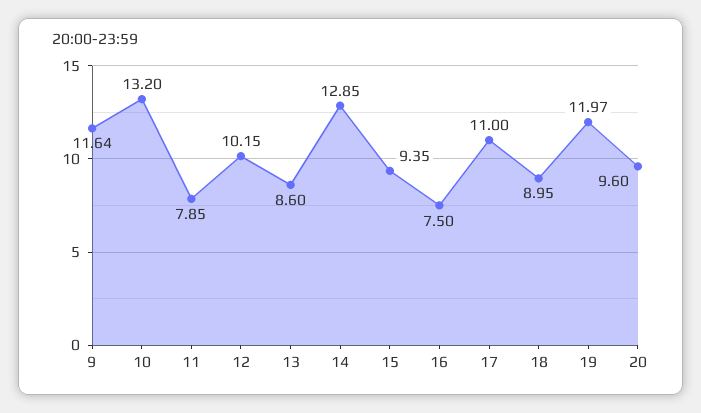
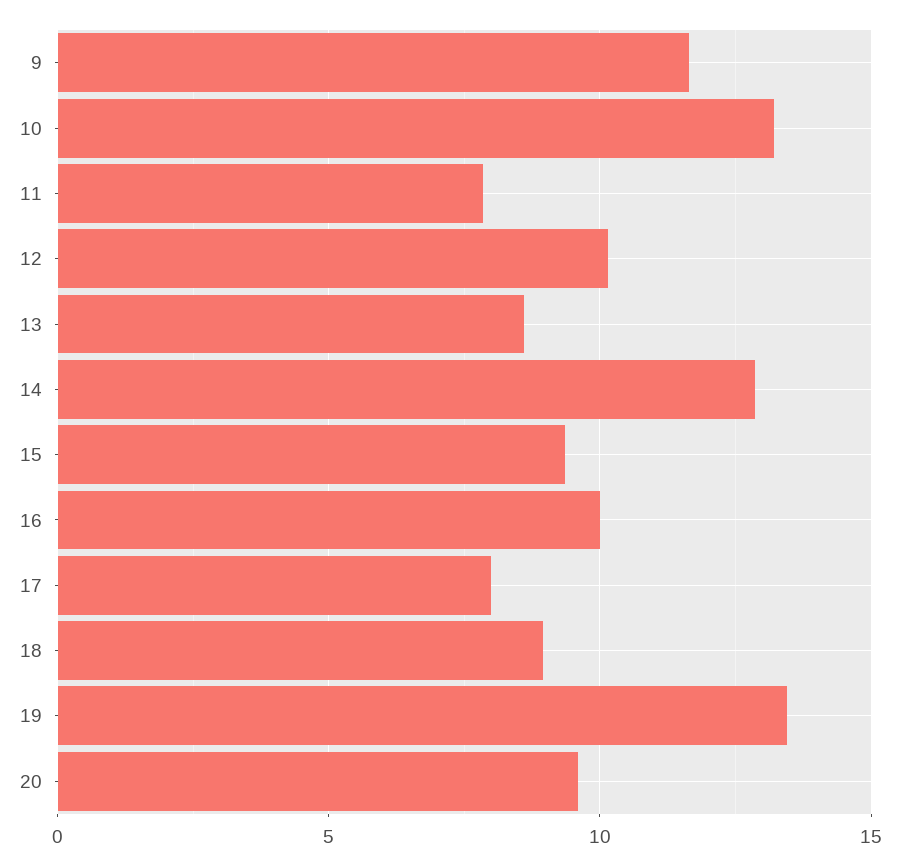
  {
    "9": 11.64,
    "10": 13.2,
    "11": 7.85,
    "12": 10.15,
    "13": 8.6,
    "14": 12.85,
    "15": 9.35,
-   "16": 7.5,
+   "16": 10,
-   "17": 11,
+   "17": 8,
    "18": 8.95,
-   "19": 11.97,
+   "19": 13.5,
    "20": 9.6
  }

